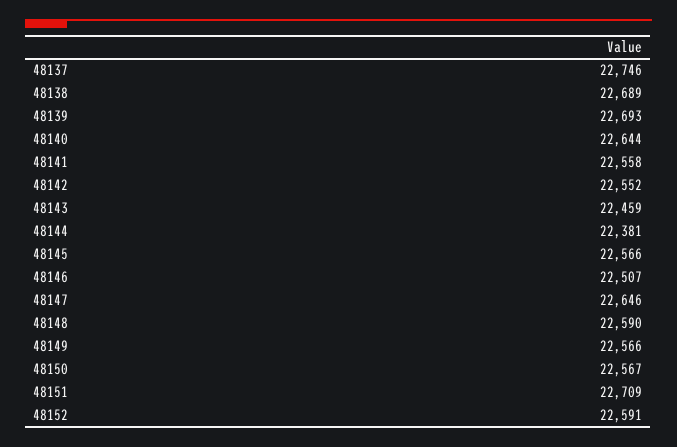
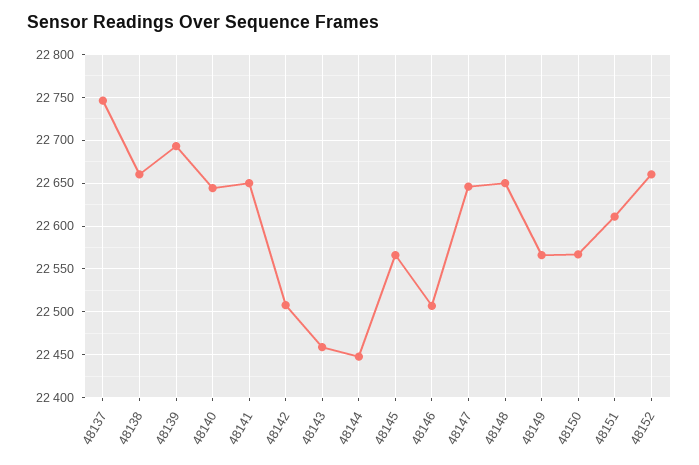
  {
    "48137": 22746,
-   "48138": 22689,
+   "48138": 22660,
    "48139": 22693,
    "48140": 22644,
-   "48141": 22558,
+   "48141": 22650,
-   "48142": 22552,
+   "48142": 22510,
    "48143": 22459,
-   "48144": 22381,
+   "48144": 22450,
    "48145": 22566,
    "48146": 22507,
    "48147": 22646,
-   "48148": 22590,
+   "48148": 22650,
    "48149": 22566,
    "48150": 22567,
-   "48151": 22709,
+   "48151": 22610,
-   "48152": 22591
+   "48152": 22660
  }

